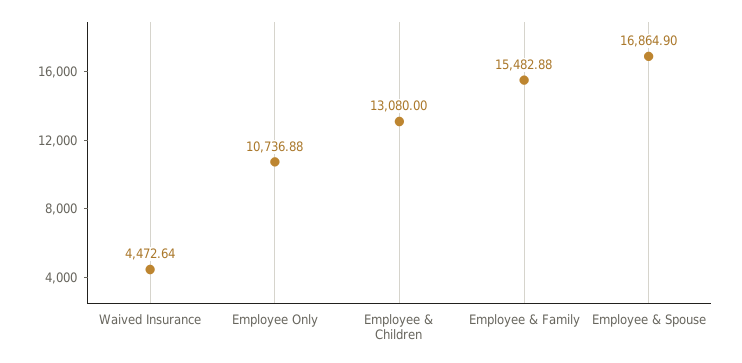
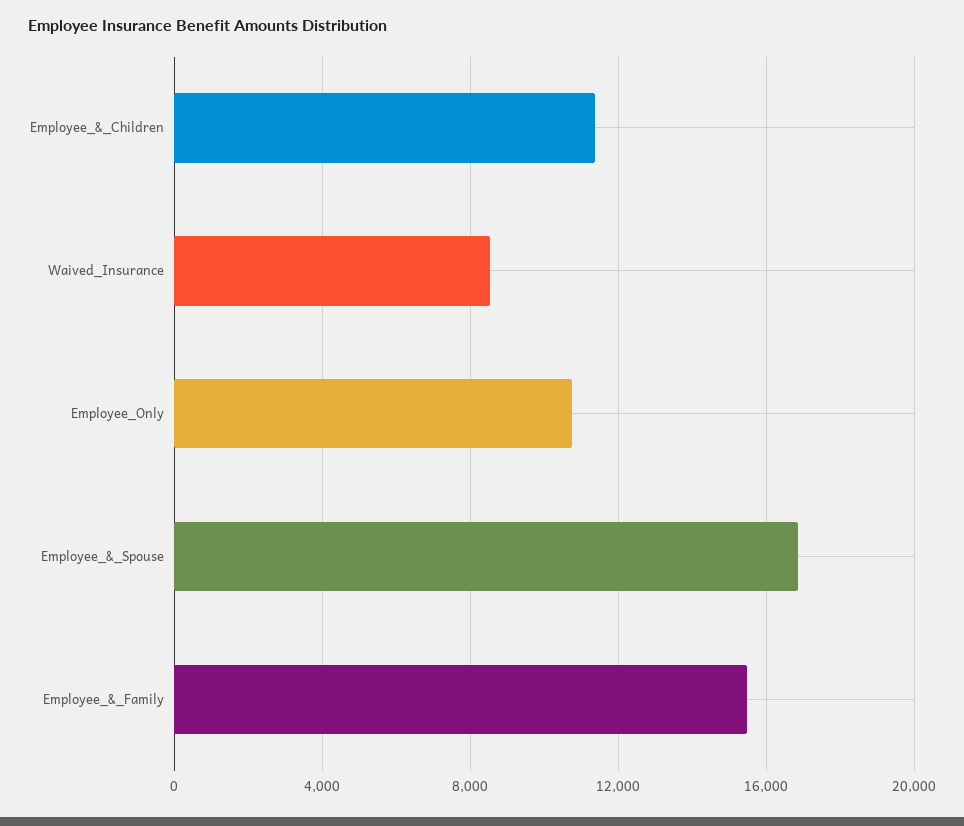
  {
-   "Waived Insurance": 4472.64,
+   "Waived Insurance": 8500,
    "Employee Only": 10736.88,
-   "Employee & Children": 13080,
+   "Employee & Children": 11500,
    "Employee & Family": 15482.88,
    "Employee & Spouse": 16864.9
  }

